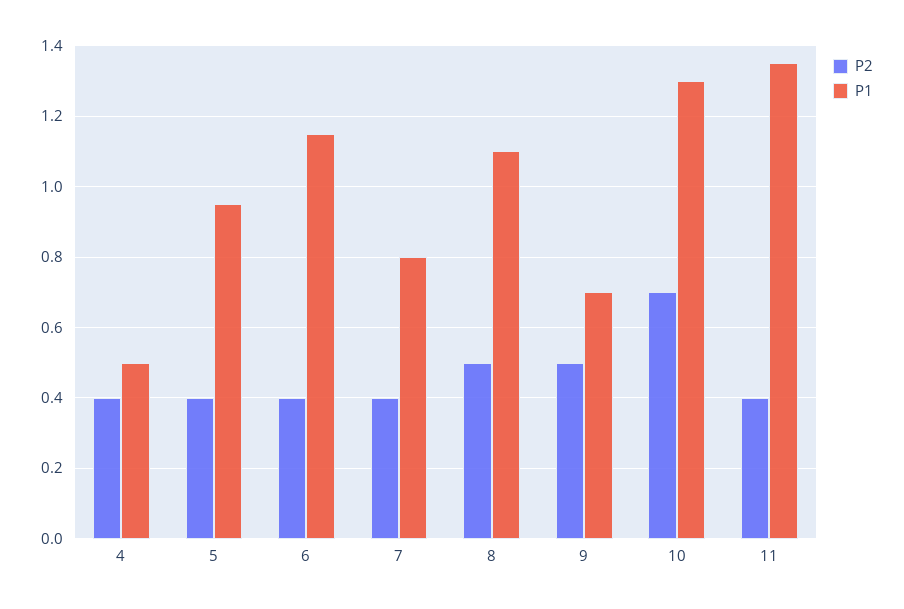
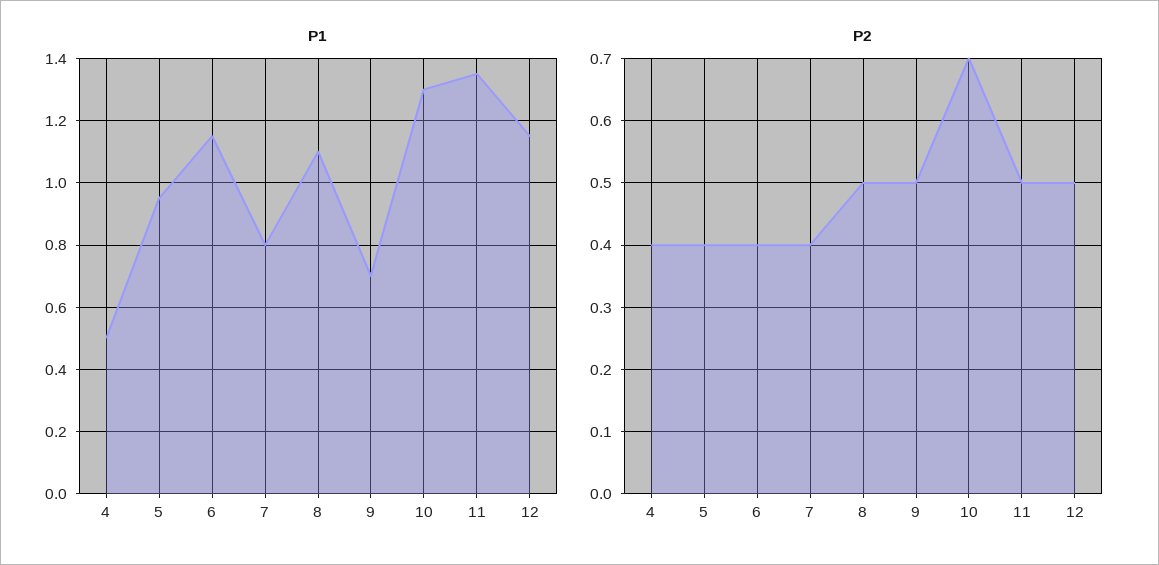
  {
    "P2": {
      "4": 0.4,
      "5": 0.4,
      "6": 0.4,
      "7": 0.4,
      "8": 0.5,
      "9": 0.5,
      "10": 0.7,
-     "11": 0.4
+     "11": 0.5,
+     "12": 0.5
    },
    "P1": {
      "4": 0.5,
      "5": 0.95,
      "6": 1.15,
      "7": 0.8,
      "8": 1.1,
      "9": 0.7,
      "10": 1.3,
-     "11": 1.35
+     "11": 1.35,
+     "12": 1.15
    }
  }

